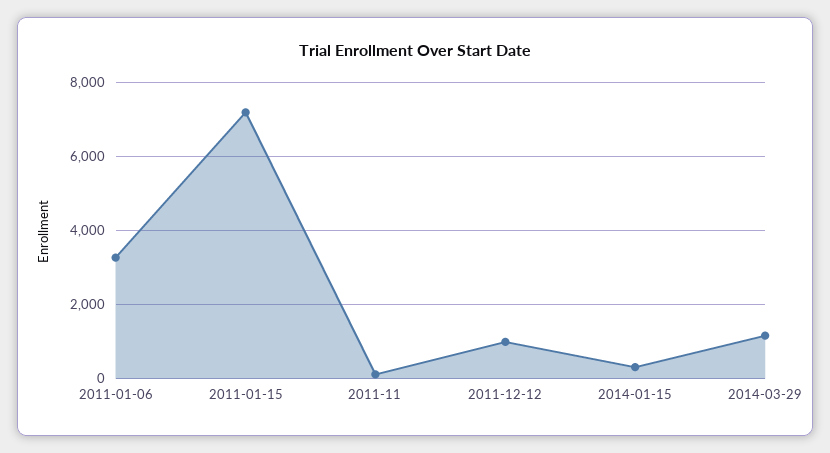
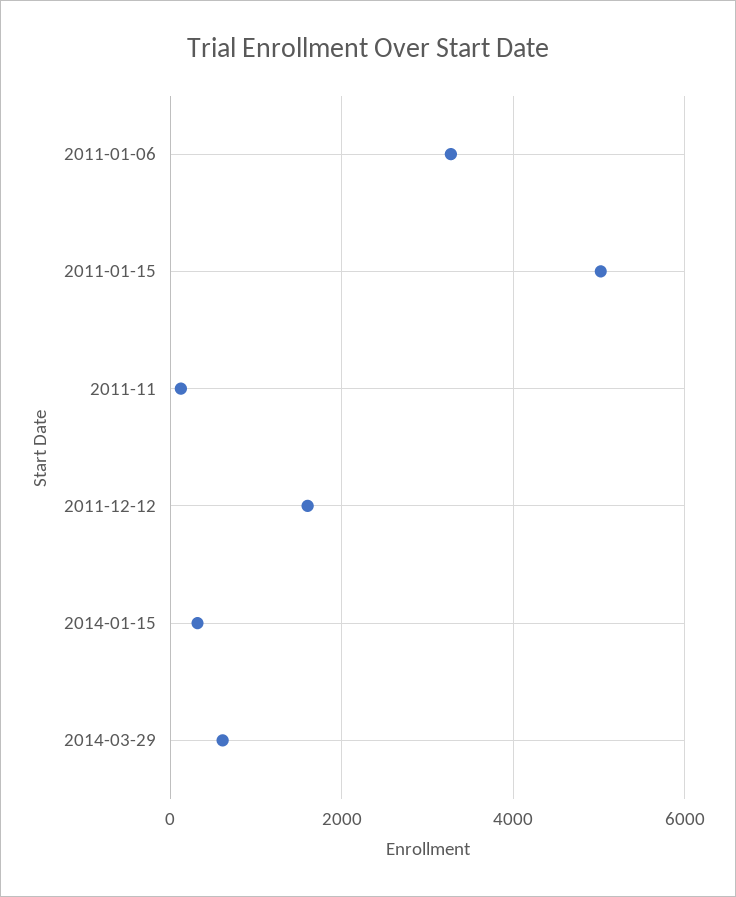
  {
    "2011-01-06": 3200,
-   "2011-01-15": 7200,
+   "2011-01-15": 5000,
    "2011-11": 200,
-   "2011-12-12": 1000,
+   "2011-12-12": 1600,
    "2014-01-15": 400,
-   "2014-03-29": 1200
+   "2014-03-29": 600
  }

